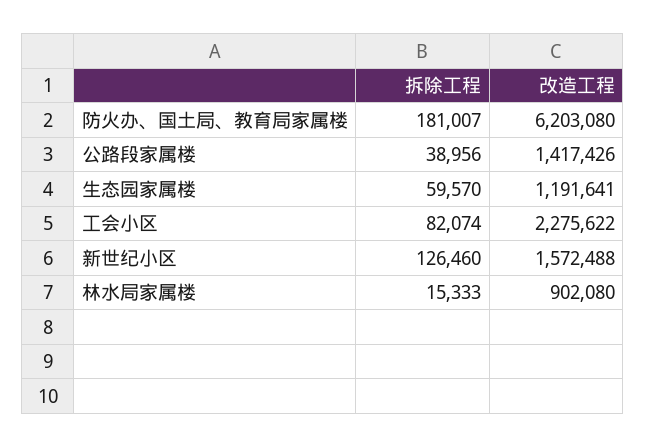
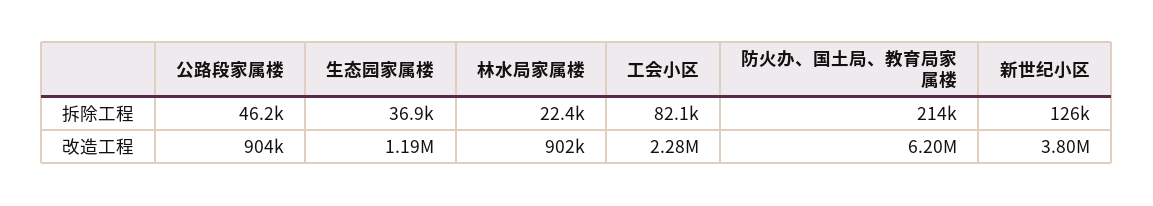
  {
    "拆除工程": {
-     "防火办、国土局、教育局家属楼": 181007,
+     "防火办、国土局、教育局家属楼": 214000,
-     "公路段家属楼": 38956,
+     "公路段家属楼": 46200,
-     "生态园家属楼": 59570,
+     "生态园家属楼": 36900,
      "工会小区": 82074,
      "新世纪小区": 126460,
-     "林水局家属楼": 15333
+     "林水局家属楼": 22400
    },
    "改造工程": {
      "防火办、国土局、教育局家属楼": 6203080,
-     "公路段家属楼": 1417426,
+     "公路段家属楼": 904000,
      "生态园家属楼": 1191641,
      "工会小区": 2275622,
-     "新世纪小区": 1572488,
+     "新世纪小区": 3800000,
      "林水局家属楼": 902080
    }
  }

